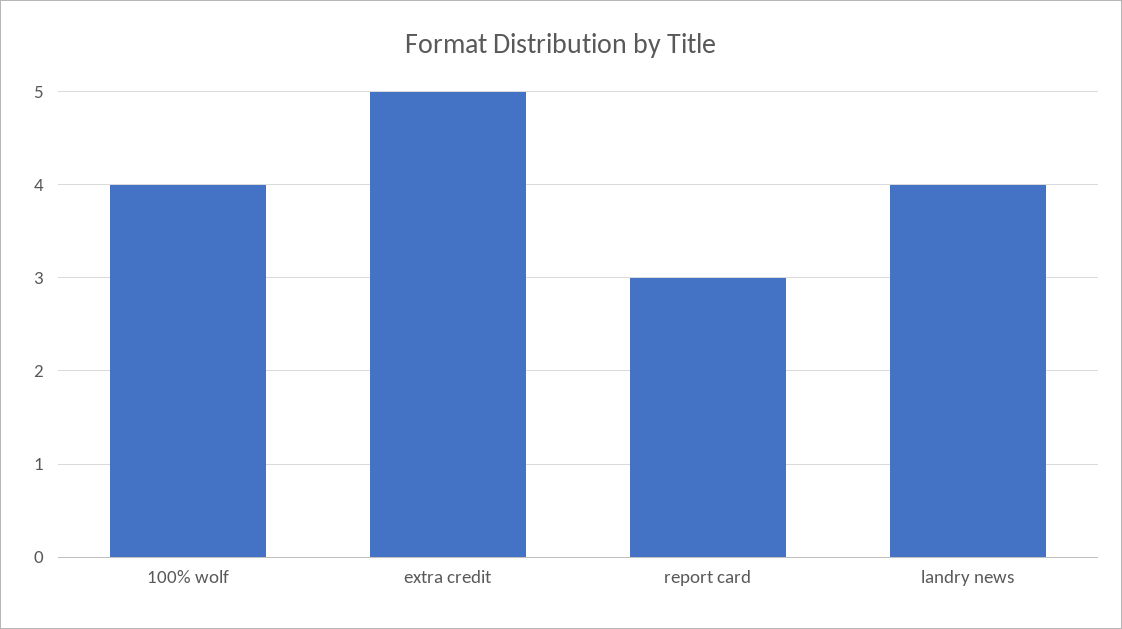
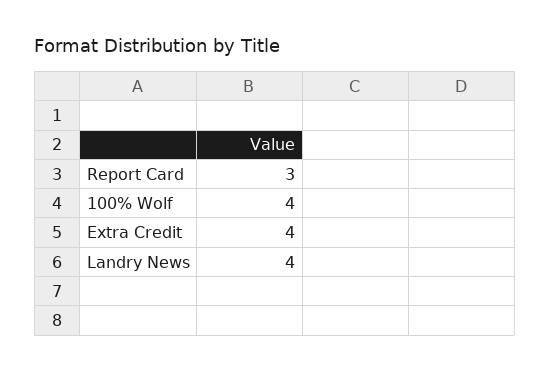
  {
    "100% wolf": 4,
-   "extra credit": 5,
+   "extra credit": 4,
    "report card": 3,
    "landry news": 4
  }

